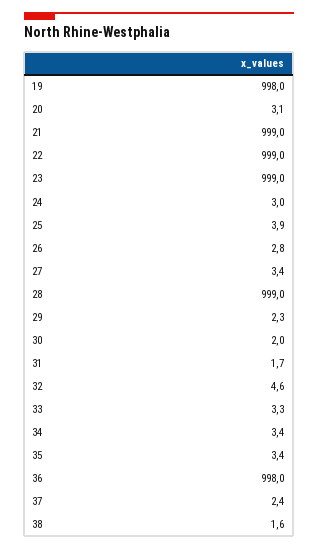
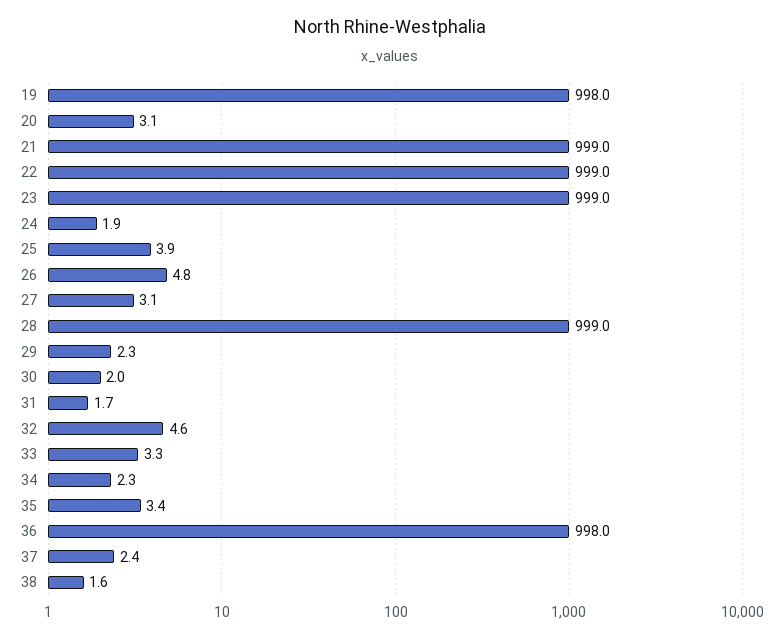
  {
    "19": 998,
    "20": 3.1,
    "21": 999,
    "22": 999,
    "23": 999,
-   "24": 3,
+   "24": 1.9,
    "25": 3.9,
-   "26": 2.8,
+   "26": 4.8,
-   "27": 3.4,
+   "27": 3.1,
    "28": 999,
    "29": 2.3,
    "30": 2,
    "31": 1.7,
    "32": 4.6,
    "33": 3.3,
-   "34": 3.4,
+   "34": 2.3,
    "35": 3.4,
    "36": 998,
    "37": 2.4,
    "38": 1.6
  }

